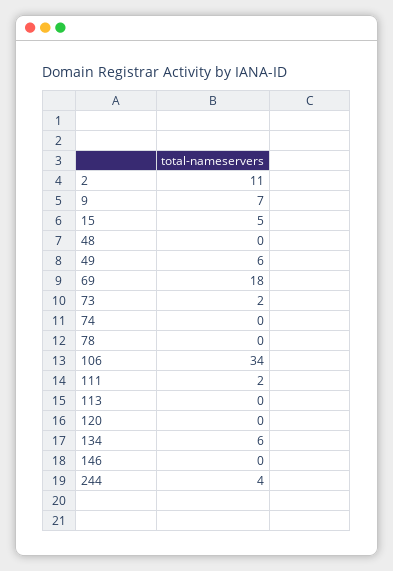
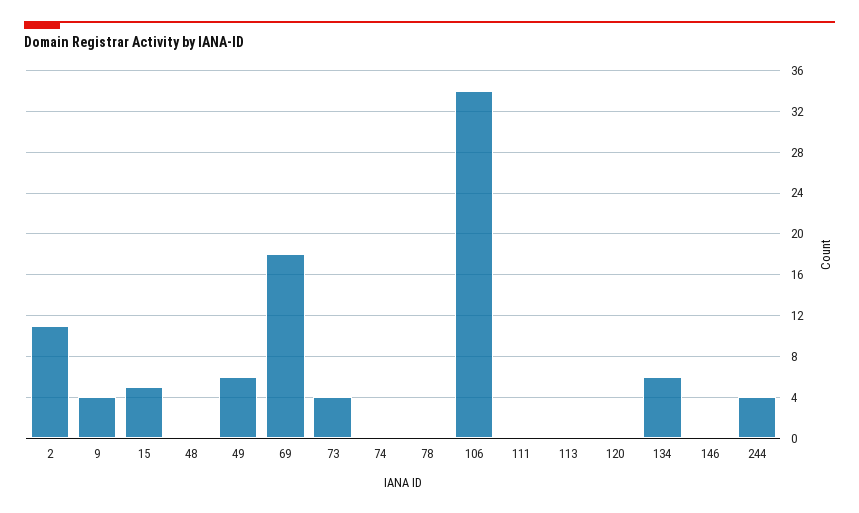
  {
    "2": 11,
-   "9": 7,
+   "9": 4,
    "15": 5,
    "48": 0,
    "49": 6,
    "69": 18,
-   "73": 2,
+   "73": 4,
    "74": 0,
    "78": 0,
    "106": 34,
-   "111": 2,
+   "111": 0,
    "113": 0,
    "120": 0,
    "134": 6,
    "146": 0,
    "244": 4
  }

